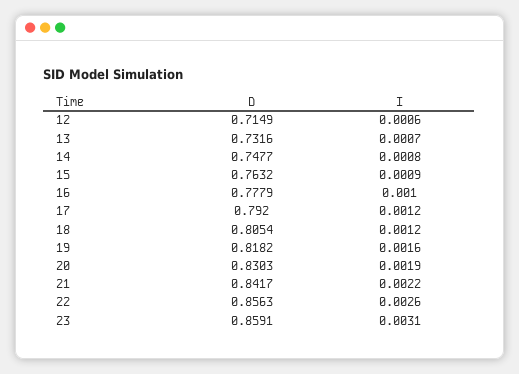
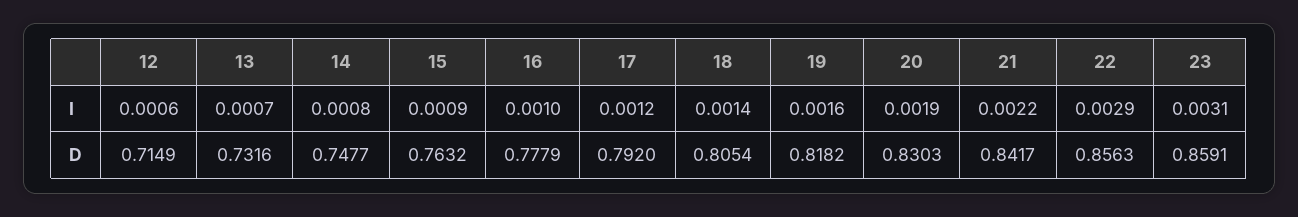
  {
    "D": {
      "12": 0.7149,
      "13": 0.7316,
      "14": 0.7477,
      "15": 0.7632,
      "16": 0.7779,
      "17": 0.792,
      "18": 0.8054,
      "19": 0.8182,
      "20": 0.8303,
      "21": 0.8417,
      "22": 0.8563,
      "23": 0.8591
    },
    "I": {
      "12": 0.0006,
      "13": 0.0007,
      "14": 0.0008,
      "15": 0.0009,
      "16": 0.001,
      "17": 0.0012,
-     "18": 0.0012,
+     "18": 0.0014,
      "19": 0.0016,
      "20": 0.0019,
      "21": 0.0022,
-     "22": 0.0026,
+     "22": 0.0029,
      "23": 0.0031
    }
  }

